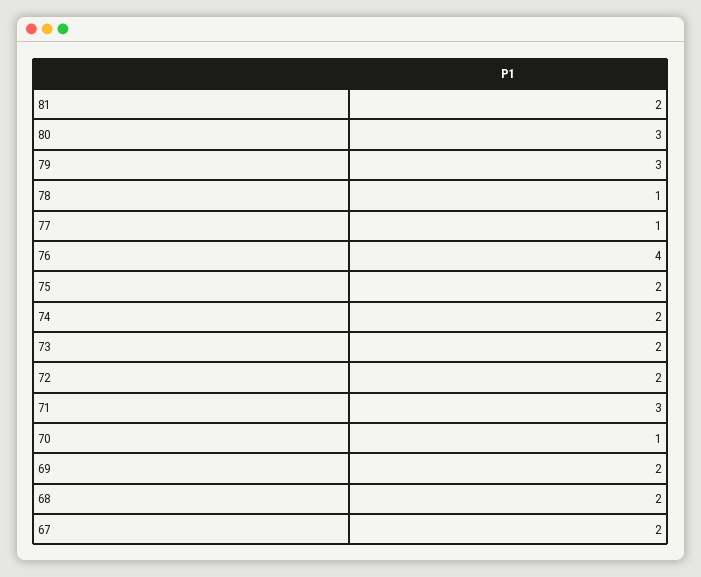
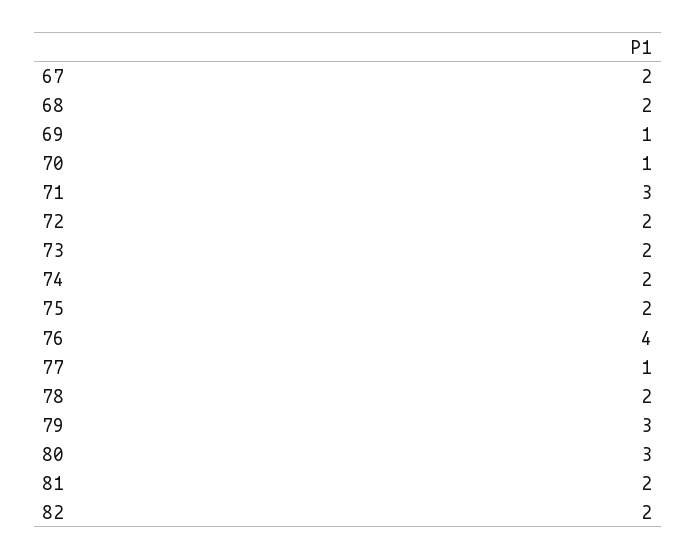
  {
    "81": 2,
    "80": 3,
    "79": 3,
-   "78": 1,
+   "78": 2,
    "77": 1,
    "76": 4,
    "75": 2,
    "74": 2,
    "73": 2,
    "72": 2,
    "71": 3,
    "70": 1,
-   "69": 2,
+   "69": 1,
    "68": 2,
-   "67": 2
+   "67": 2,
+   "82": 2
  }

